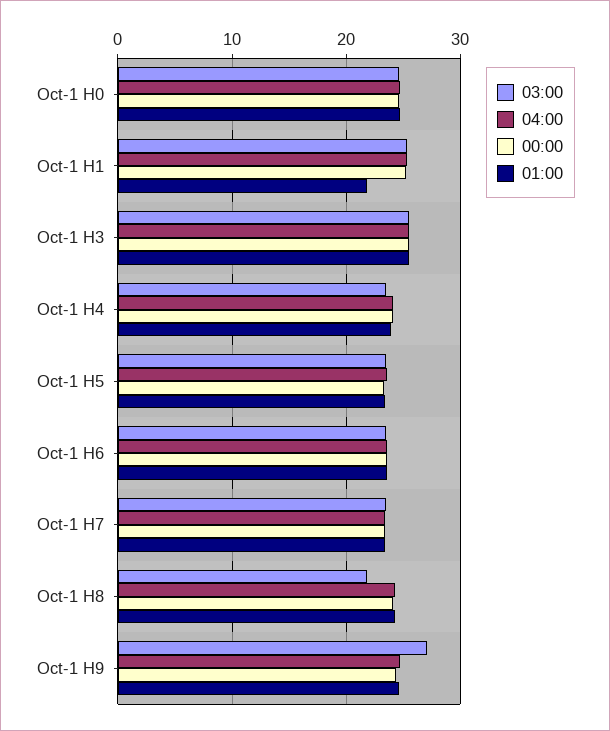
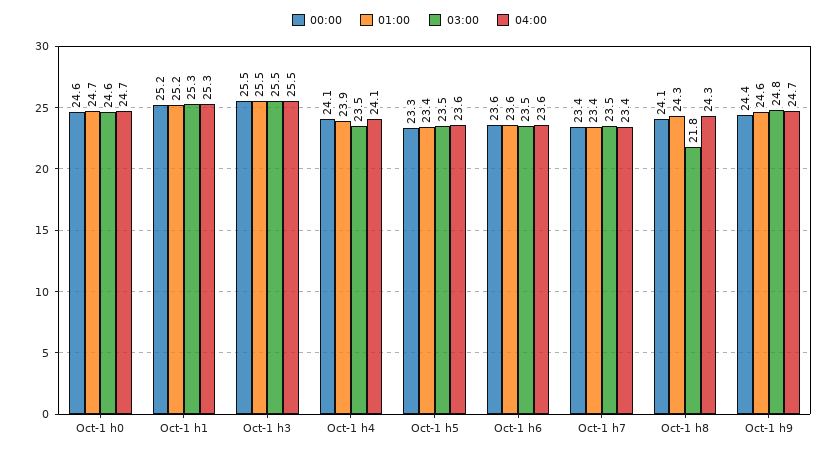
  {
    "03:00": {
      "Oct-1 H0": 24.6,
      "Oct-1 H1": 25.3,
      "Oct-1 H3": 25.5,
      "Oct-1 H4": 23.5,
      "Oct-1 H5": 23.5,
      "Oct-1 H6": 23.5,
      "Oct-1 H7": 23.5,
      "Oct-1 H8": 21.8,
-     "Oct-1 H9": 27
+     "Oct-1 H9": 24.8
    },
    "04:00": {
      "Oct-1 H0": 24.7,
      "Oct-1 H1": 25.3,
      "Oct-1 H3": 25.5,
      "Oct-1 H4": 24.1,
      "Oct-1 H5": 23.6,
      "Oct-1 H6": 23.6,
      "Oct-1 H7": 23.4,
      "Oct-1 H8": 24.3,
      "Oct-1 H9": 24.7
    },
    "00:00": {
      "Oct-1 H0": 24.6,
      "Oct-1 H1": 25.2,
      "Oct-1 H3": 25.5,
      "Oct-1 H4": 24.1,
      "Oct-1 H5": 23.3,
      "Oct-1 H6": 23.6,
      "Oct-1 H7": 23.4,
      "Oct-1 H8": 24.1,
      "Oct-1 H9": 24.4
    },
    "01:00": {
      "Oct-1 H0": 24.7,
-     "Oct-1 H1": 22,
+     "Oct-1 H1": 25.2,
      "Oct-1 H3": 25.5,
      "Oct-1 H4": 23.9,
      "Oct-1 H5": 23.4,
      "Oct-1 H6": 23.6,
      "Oct-1 H7": 23.4,
      "Oct-1 H8": 24.3,
      "Oct-1 H9": 24.6
    }
  }

